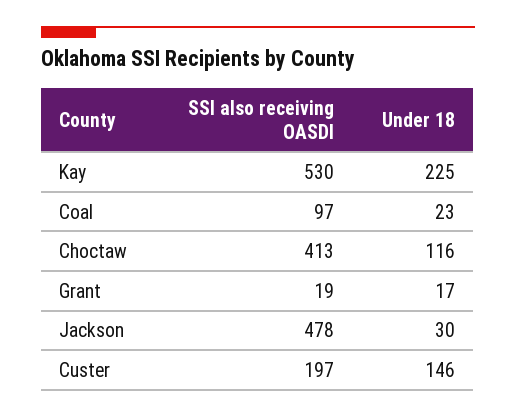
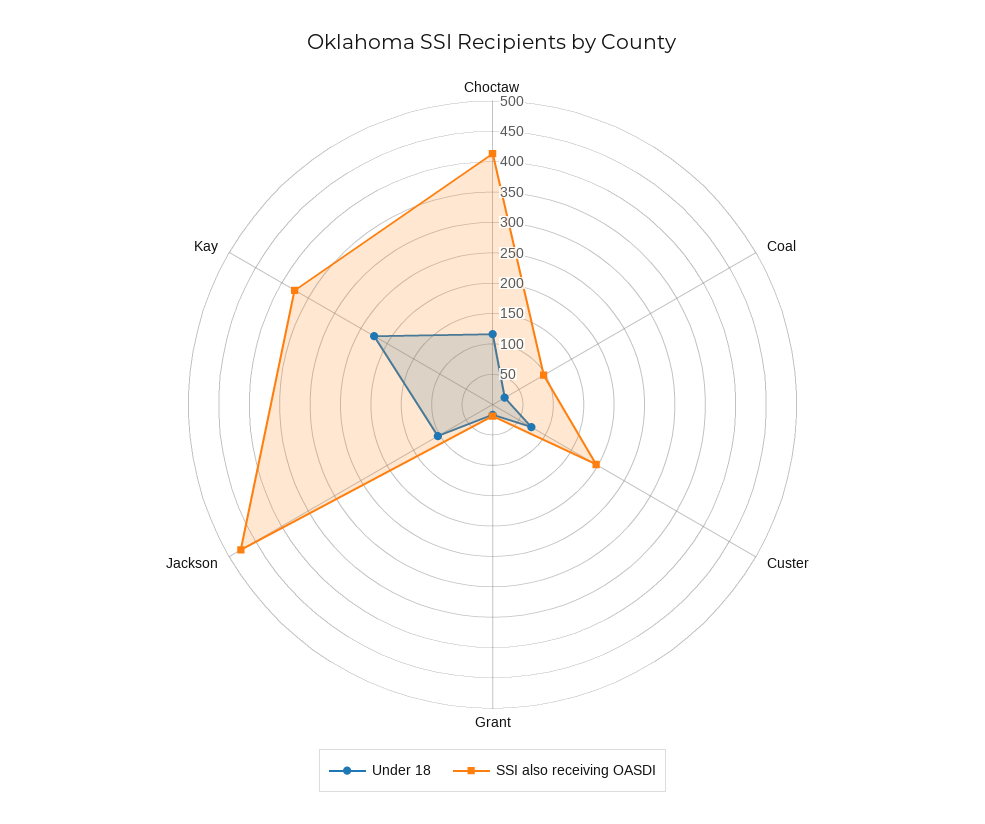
  {
    "SSI also receiving OASDI": {
-     "Kay": 530,
+     "Kay": 375,
      "Coal": 97,
      "Choctaw": 413,
      "Grant": 19,
      "Jackson": 478,
      "Custer": 197
    },
    "Under 18": {
      "Kay": 225,
      "Coal": 23,
      "Choctaw": 116,
      "Grant": 17,
-     "Jackson": 30,
+     "Jackson": 100,
-     "Custer": 146
+     "Custer": 75
    }
  }

